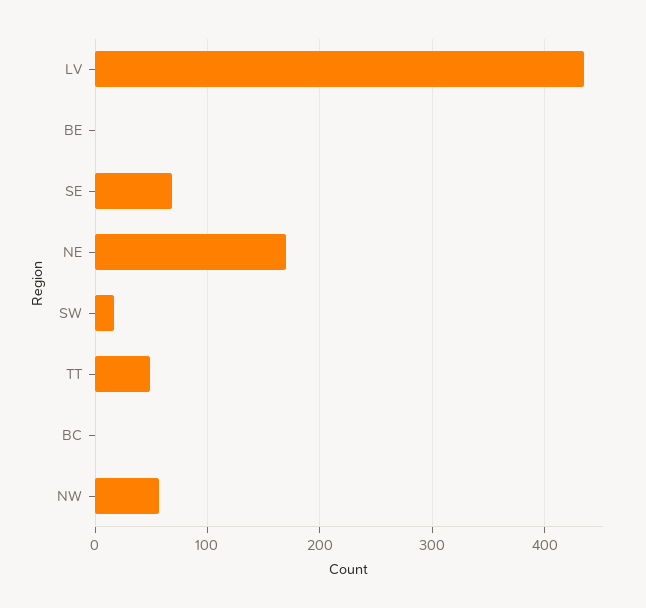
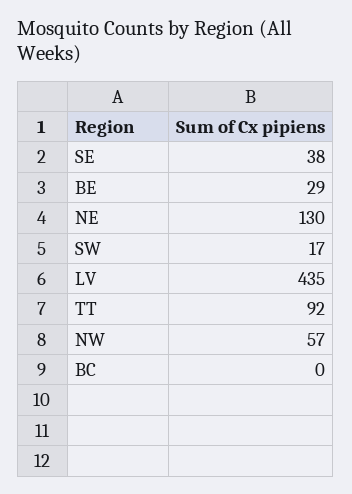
  {
    "LV": 435,
-   "BE": 0,
+   "BE": 29,
-   "SE": 70,
+   "SE": 38,
-   "NE": 170,
+   "NE": 130,
    "SW": 17,
-   "TT": 50,
+   "TT": 92,
    "BC": 0,
    "NW": 57
  }

